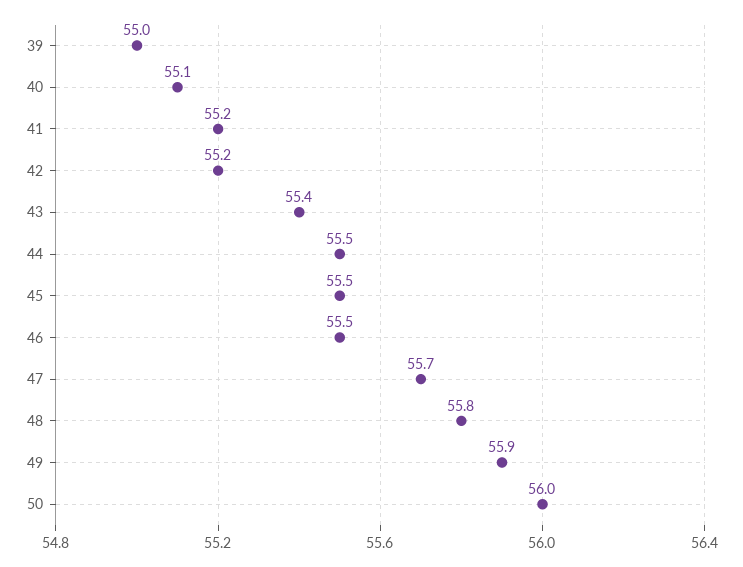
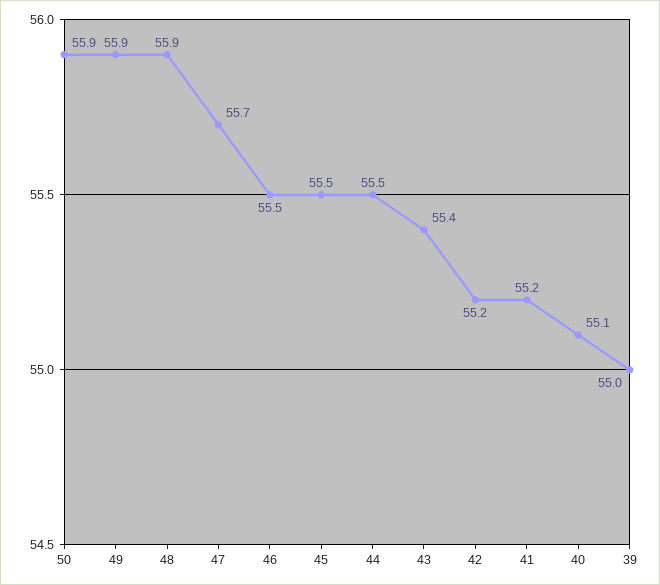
  {
    "39": 55,
    "40": 55.1,
    "41": 55.2,
    "42": 55.2,
    "43": 55.4,
    "44": 55.5,
    "45": 55.5,
    "46": 55.5,
    "47": 55.7,
-   "48": 55.8,
+   "48": 55.9,
    "49": 55.9,
-   "50": 56
+   "50": 55.9
  }

